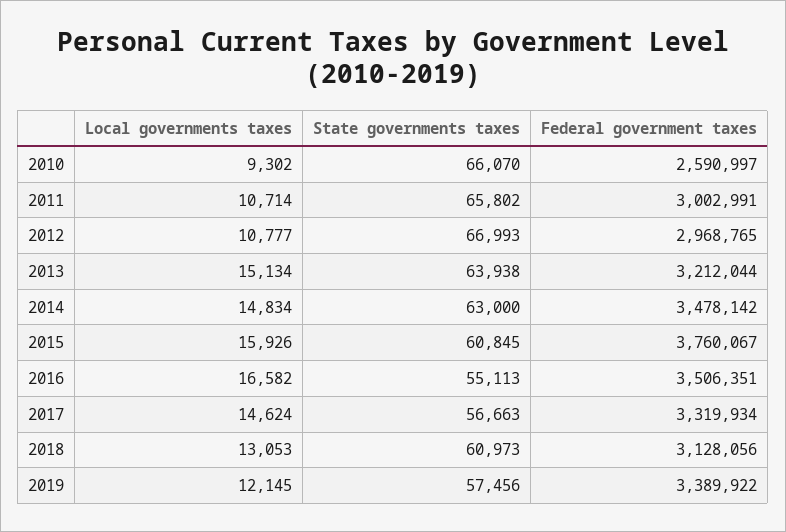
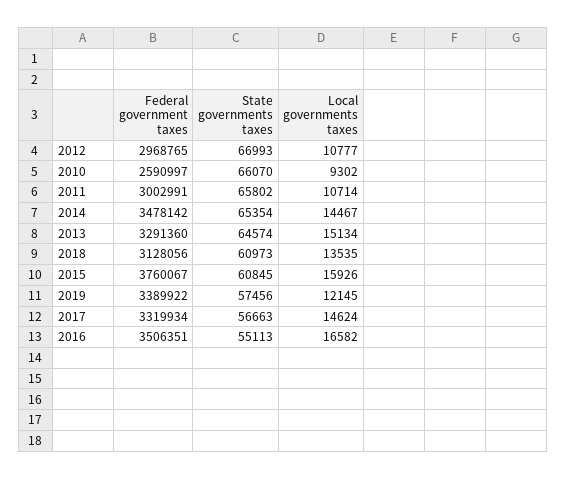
  {
    "Local governments taxes": {
      "2010": 9302,
      "2011": 10714,
      "2012": 10777,
      "2013": 15134,
-     "2014": 14834,
+     "2014": 14467,
      "2015": 15926,
      "2016": 16582,
      "2017": 14624,
-     "2018": 13053,
+     "2018": 13535,
      "2019": 12145
    },
    "State governments taxes": {
      "2010": 66070,
      "2011": 65802,
      "2012": 66993,
-     "2013": 63938,
+     "2013": 64574,
-     "2014": 63000,
+     "2014": 65354,
      "2015": 60845,
      "2016": 55113,
      "2017": 56663,
      "2018": 60973,
      "2019": 57456
    },
    "Federal government taxes": {
      "2010": 2590997,
      "2011": 3002991,
      "2012": 2968765,
-     "2013": 3212044,
+     "2013": 3291360,
      "2014": 3478142,
      "2015": 3760067,
      "2016": 3506351,
      "2017": 3319934,
      "2018": 3128056,
      "2019": 3389922
    }
  }

